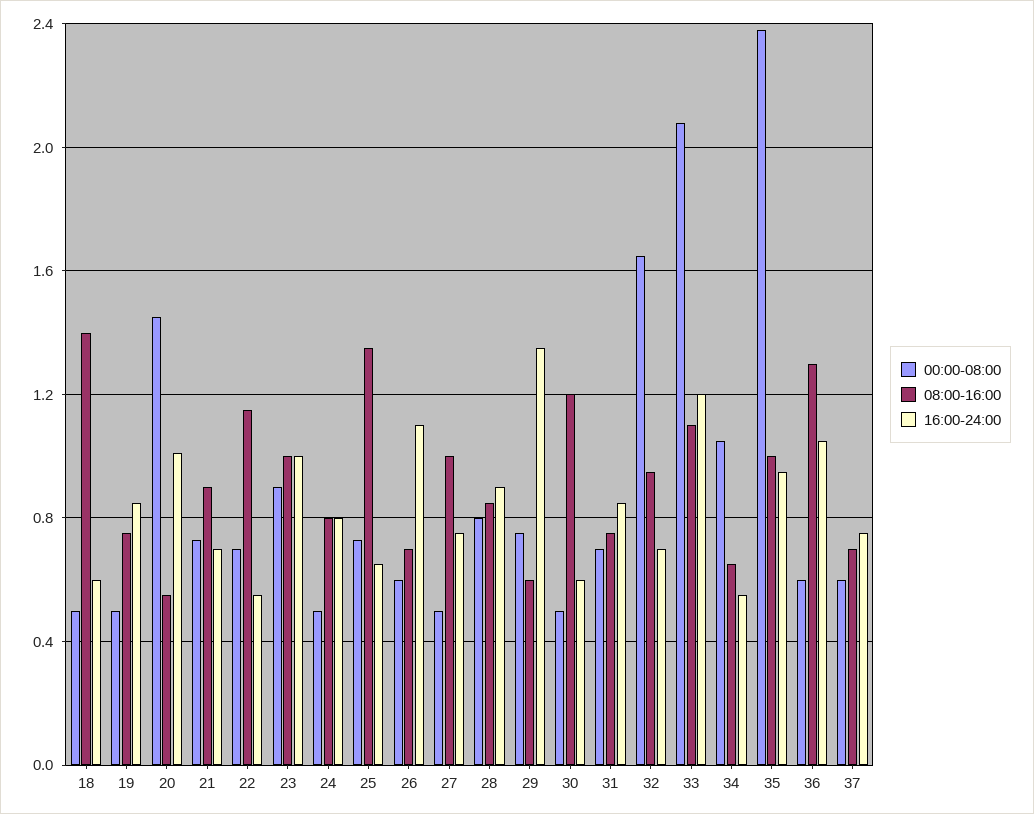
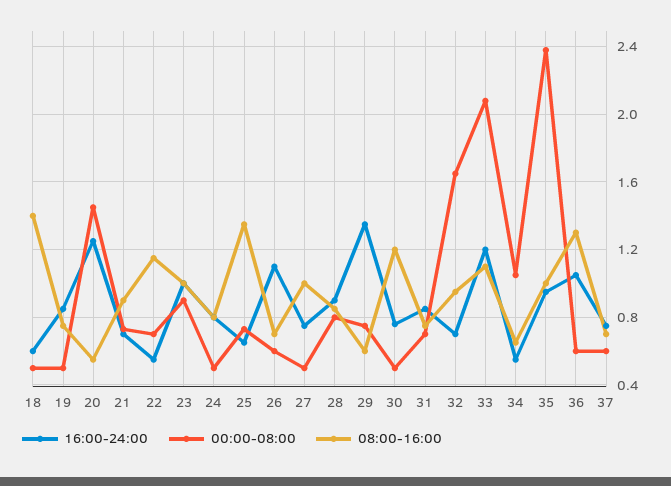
  {
    "00:00-08:00": {
      "18": 0.5,
      "19": 0.5,
      "20": 1.45,
      "21": 0.75,
      "22": 0.7,
      "23": 0.9,
      "24": 0.5,
      "25": 0.75,
      "26": 0.6,
      "27": 0.5,
      "28": 0.8,
      "29": 0.75,
      "30": 0.5,
      "31": 0.7,
      "32": 1.65,
      "33": 2.1,
      "34": 1.05,
      "35": 2.4,
      "36": 0.6,
      "37": 0.6
    },
    "08:00-16:00": {
      "18": 1.4,
      "19": 0.75,
      "20": 0.55,
      "21": 0.9,
      "22": 1.15,
      "23": 1,
      "24": 0.8,
      "25": 1.35,
      "26": 0.7,
      "27": 1,
      "28": 0.85,
      "29": 0.6,
      "30": 1.2,
      "31": 0.75,
      "32": 0.95,
      "33": 1.1,
      "34": 0.65,
      "35": 1,
      "36": 1.3,
      "37": 0.7
    },
    "16:00-24:00": {
      "18": 0.6,
      "19": 0.85,
-     "20": 1,
+     "20": 1.25,
      "21": 0.7,
      "22": 0.55,
      "23": 1,
      "24": 0.8,
      "25": 0.65,
      "26": 1.1,
      "27": 0.75,
      "28": 0.9,
      "29": 1.35,
-     "30": 0.6,
+     "30": 0.75,
      "31": 0.85,
      "32": 0.7,
      "33": 1.2,
      "34": 0.55,
      "35": 0.95,
      "36": 1.05,
      "37": 0.75
    }
  }

